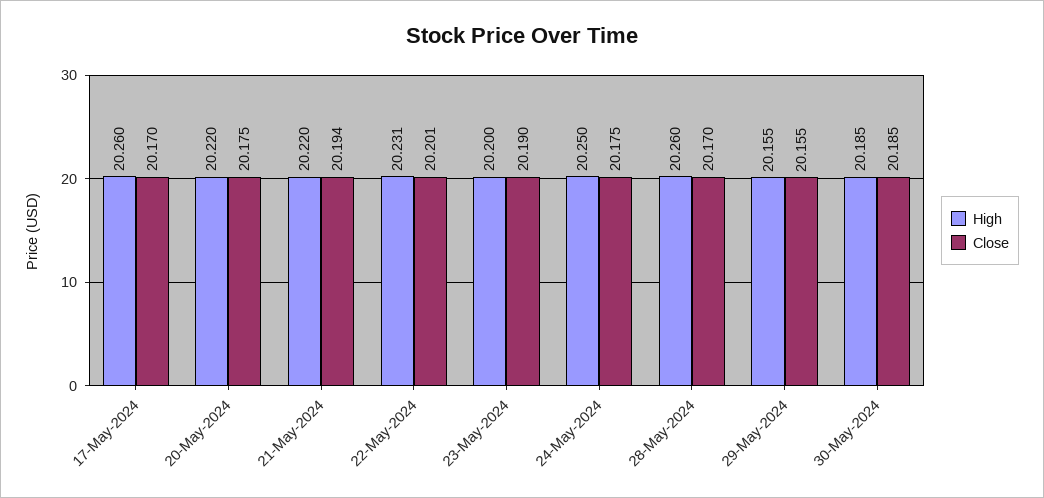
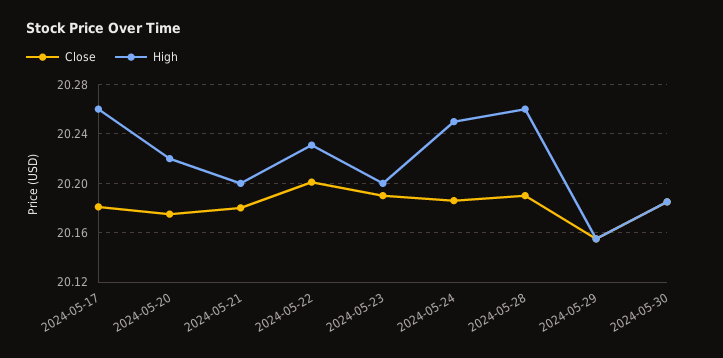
  {
    "High": {
      "17-May-2024": 20.26,
      "20-May-2024": 20.22,
-     "21-May-2024": 20.22,
+     "21-May-2024": 20.2,
      "22-May-2024": 20.231,
      "23-May-2024": 20.2,
      "24-May-2024": 20.25,
      "28-May-2024": 20.26,
      "29-May-2024": 20.155,
      "30-May-2024": 20.185
    },
    "Close": {
-     "17-May-2024": 20.17,
+     "17-May-2024": 20.18,
      "20-May-2024": 20.175,
-     "21-May-2024": 20.194,
+     "21-May-2024": 20.18,
      "22-May-2024": 20.201,
      "23-May-2024": 20.19,
-     "24-May-2024": 20.175,
+     "24-May-2024": 20.185,
-     "28-May-2024": 20.17,
+     "28-May-2024": 20.19,
      "29-May-2024": 20.155,
      "30-May-2024": 20.185
    }
  }

